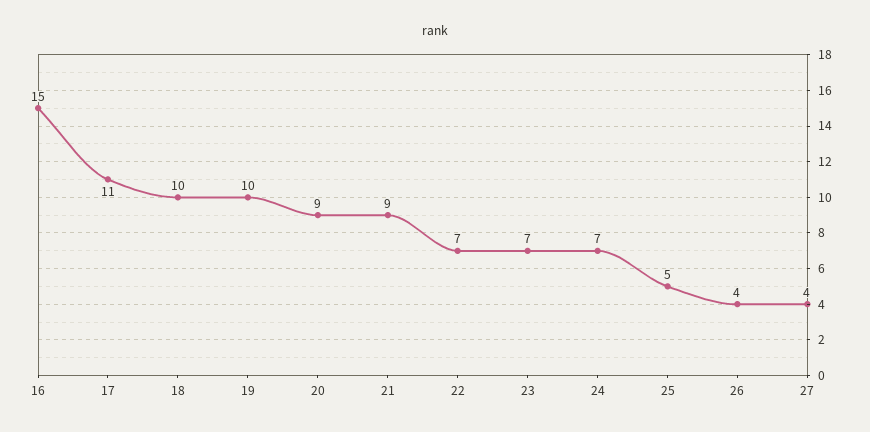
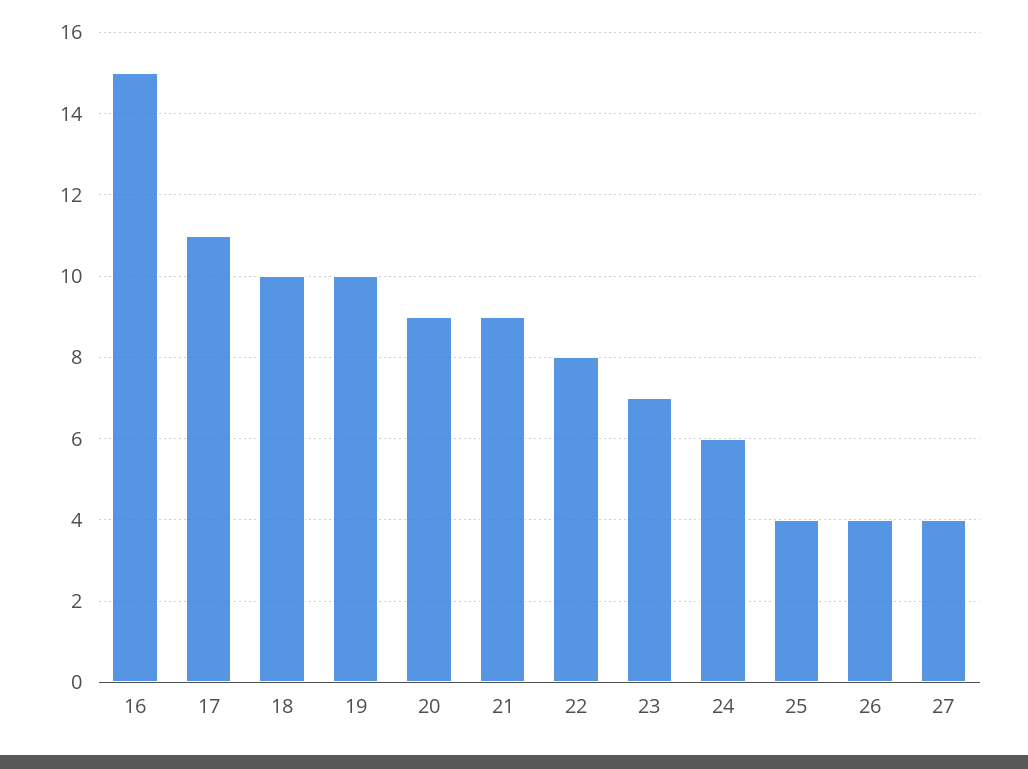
  {
    "16": 15,
    "17": 11,
    "18": 10,
    "19": 10,
    "20": 9,
    "21": 9,
-   "22": 7,
+   "22": 8,
    "23": 7,
-   "24": 7,
+   "24": 6,
-   "25": 5,
+   "25": 4,
    "26": 4,
    "27": 4
  }

